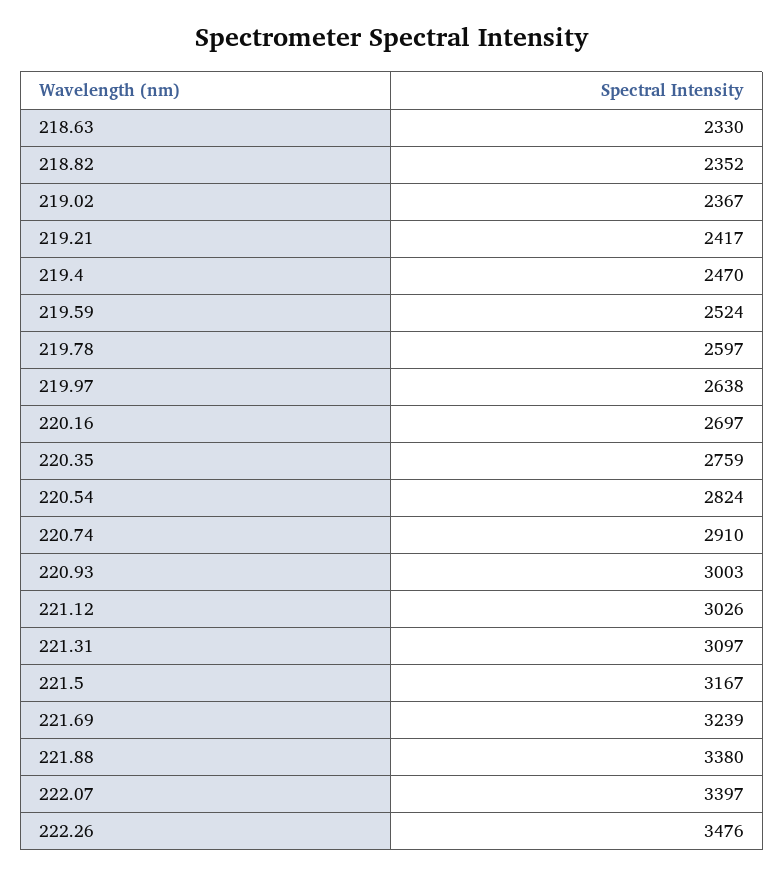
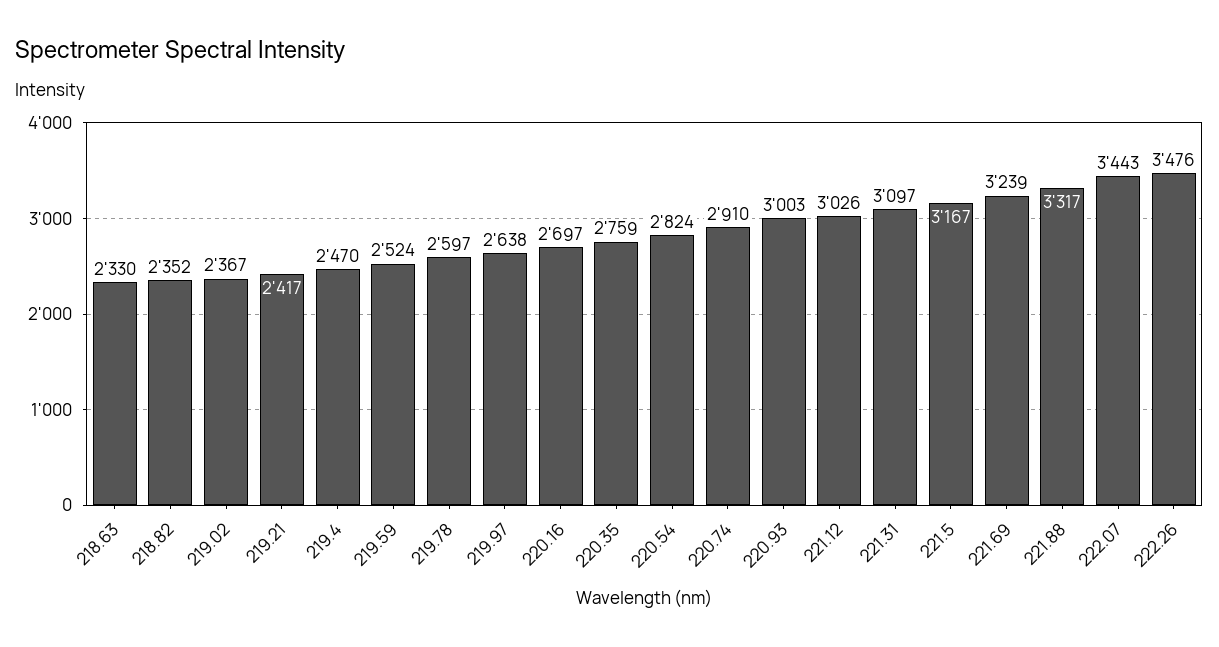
  {
    "218.63": 2330,
    "218.82": 2352,
    "219.02": 2367,
    "219.21": 2417,
    "219.4": 2470,
    "219.59": 2524,
    "219.78": 2597,
    "219.97": 2638,
    "220.16": 2697,
    "220.35": 2759,
    "220.54": 2824,
    "220.74": 2910,
    "220.93": 3003,
    "221.12": 3026,
    "221.31": 3097,
    "221.5": 3167,
    "221.69": 3239,
-   "221.88": 3380,
+   "221.88": 3317,
-   "222.07": 3397,
+   "222.07": 3443,
    "222.26": 3476
  }

